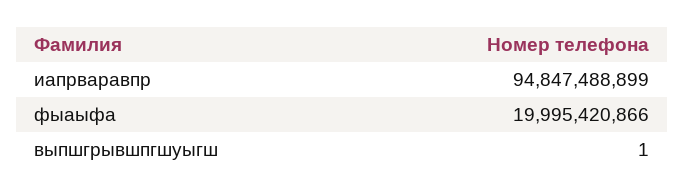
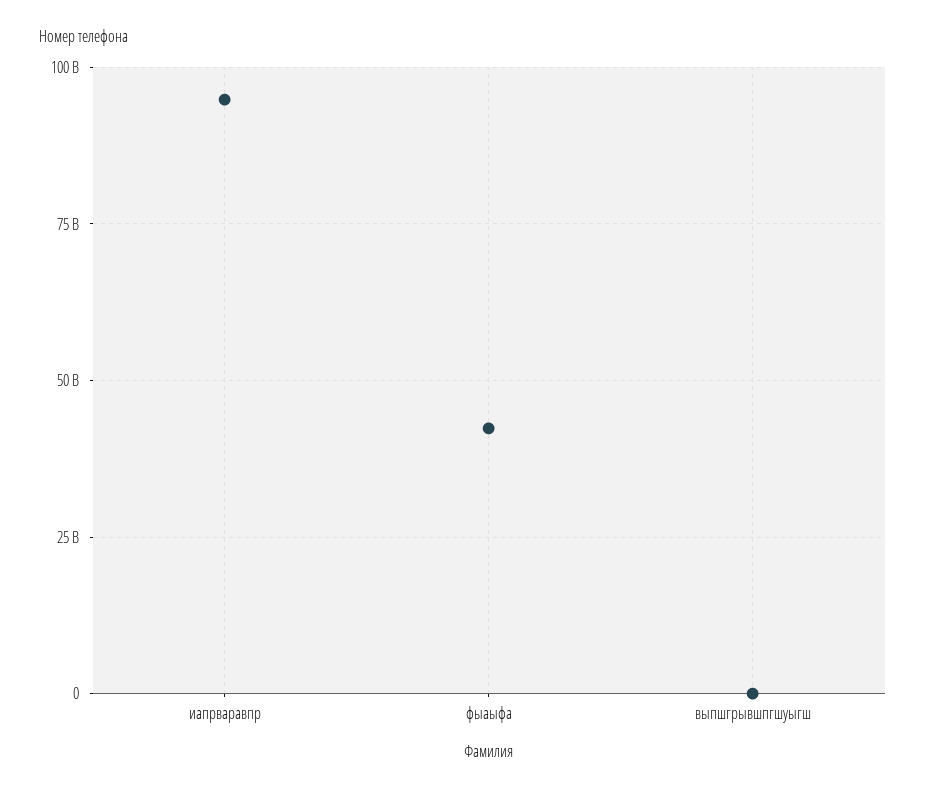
  {
    "иапрваравпр": 94847488899,
-   "фыаыфа": 19995420866,
+   "фыаыфа": 42500000000,
    "выпшгрывшпгшуыгш": 1
  }

